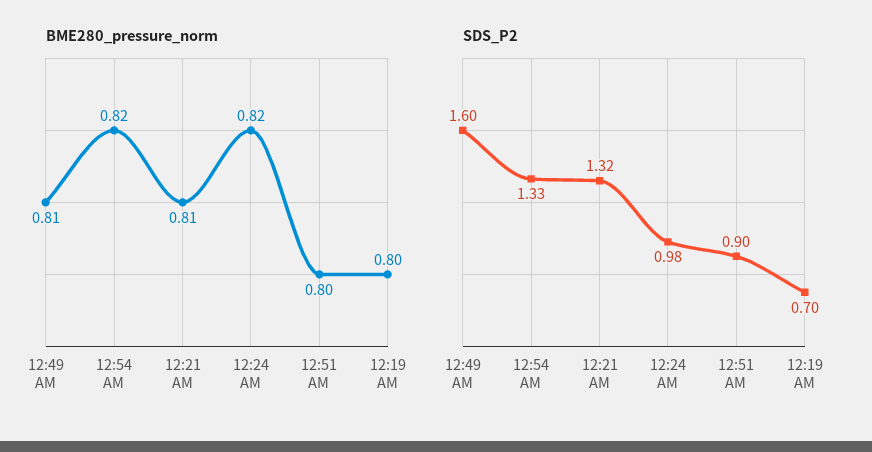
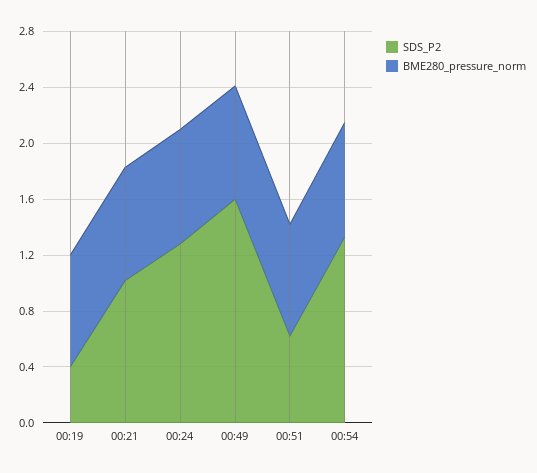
  {
    "BME280_pressure_norm": {
      "12:49 AM": 0.81,
      "12:54 AM": 0.82,
      "12:21 AM": 0.81,
      "12:24 AM": 0.82,
      "12:51 AM": 0.8,
      "12:19 AM": 0.8
    },
    "SDS_P2": {
      "12:49 AM": 1.6,
      "12:54 AM": 1.33,
-     "12:21 AM": 1.32,
+     "12:21 AM": 1,
-     "12:24 AM": 0.98,
+     "12:24 AM": 1.3,
-     "12:51 AM": 0.9,
+     "12:51 AM": 0.6,
-     "12:19 AM": 0.7
+     "12:19 AM": 0.4
    }
  }

